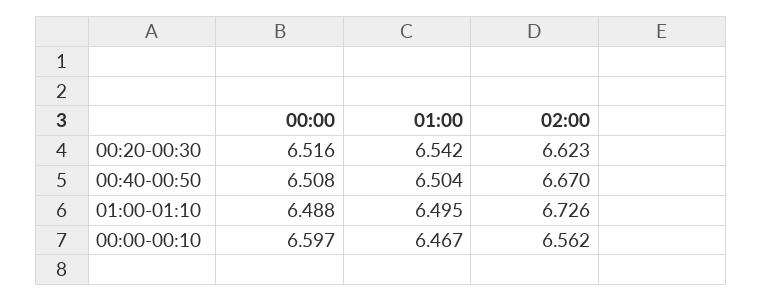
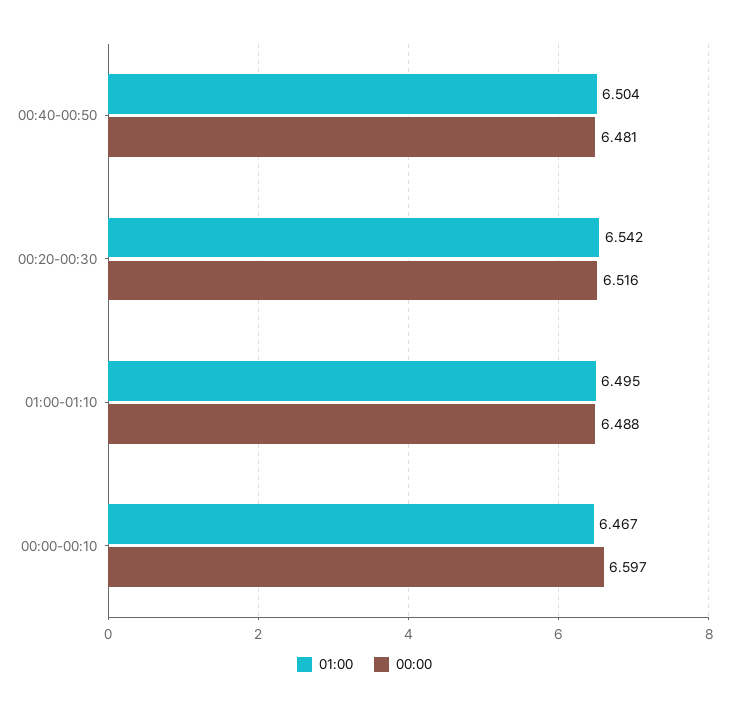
  {
    "00:00": {
      "00:20-00:30": 6.516,
-     "00:40-00:50": 6.508,
+     "00:40-00:50": 6.481,
      "01:00-01:10": 6.488,
      "00:00-00:10": 6.597
    },
    "01:00": {
      "00:20-00:30": 6.542,
      "00:40-00:50": 6.504,
      "01:00-01:10": 6.495,
      "00:00-00:10": 6.467
-   },
+   }
-   "02:00": {
-     "00:20-00:30": 6.623,
-     "00:40-00:50": 6.67,
-     "01:00-01:10": 6.726,
-     "00:00-00:10": 6.562
-   }
  }

